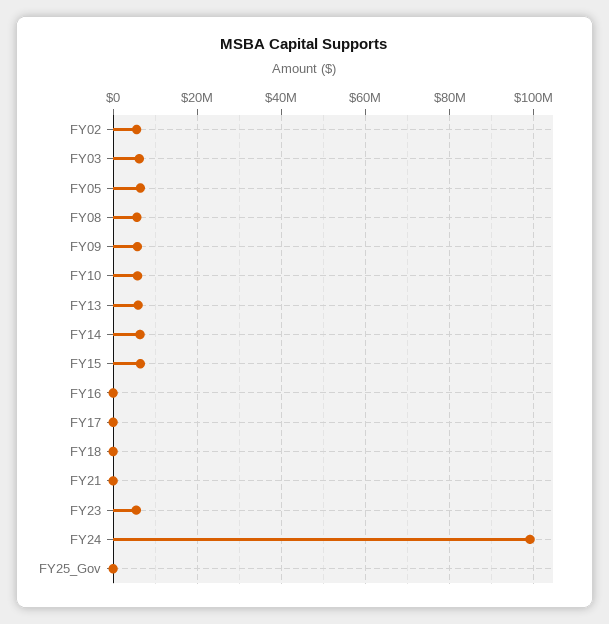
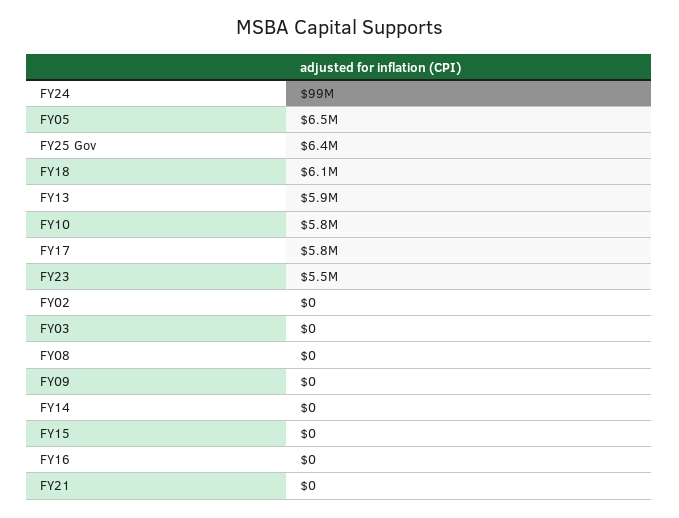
  {
-   "FY02": 6000000,
+   "FY02": 0,
-   "FY03": 6000000,
+   "FY03": 0,
    "FY05": 6500000,
-   "FY08": 6000000,
+   "FY08": 0,
-   "FY09": 6000000,
+   "FY09": 0,
    "FY10": 5800000,
    "FY13": 5900000,
-   "FY14": 6000000,
+   "FY14": 0,
-   "FY15": 6000000,
+   "FY15": 0,
    "FY16": 0,
-   "FY17": 0,
+   "FY17": 5800000,
-   "FY18": 0,
+   "FY18": 6100000,
    "FY21": 0,
    "FY23": 5500000,
    "FY24": 99000000,
-   "FY25_Gov": 0
+   "FY25_Gov": 6400000
  }

